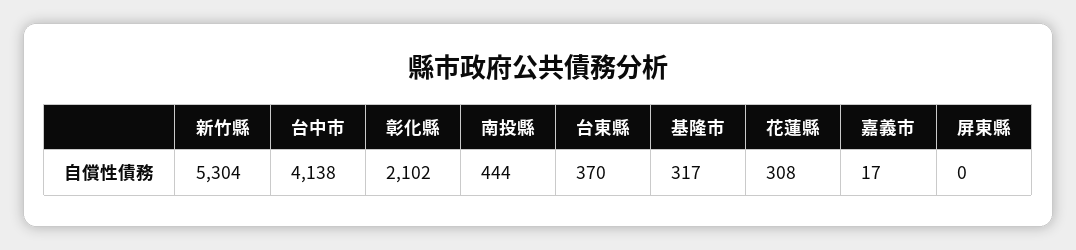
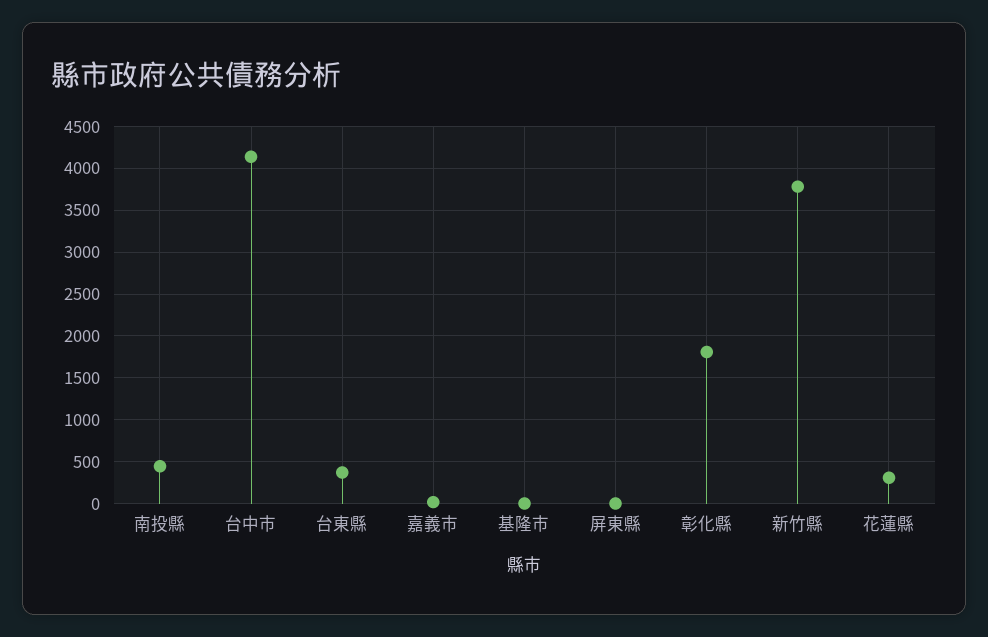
  {
-   "新竹縣": 5304,
+   "新竹縣": 3800,
    "台中市": 4138,
-   "彰化縣": 2102,
+   "彰化縣": 1800,
    "南投縣": 444,
    "台東縣": 370,
-   "基隆市": 317,
+   "基隆市": 0,
    "花蓮縣": 308,
    "嘉義市": 17,
    "屏東縣": 0
  }

